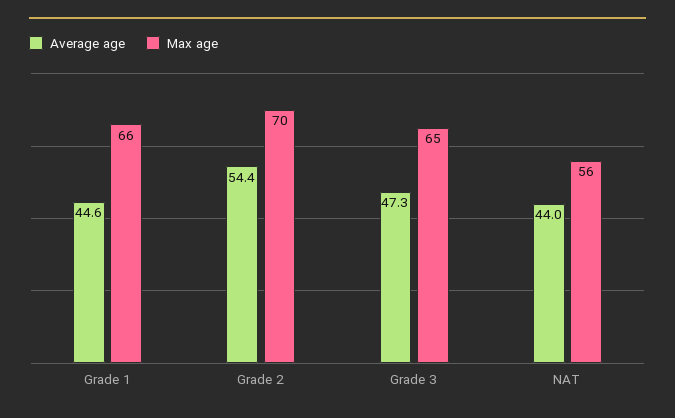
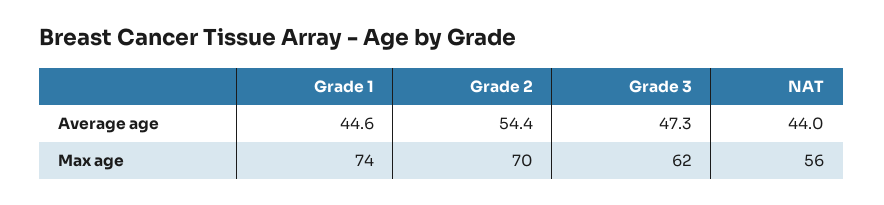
  {
    "Average age": {
      "Grade 1": 44.6,
      "Grade 2": 54.4,
      "Grade 3": 47.3,
      "NAT": 44
    },
    "Max age": {
-     "Grade 1": 66,
+     "Grade 1": 74,
      "Grade 2": 70,
-     "Grade 3": 65,
+     "Grade 3": 62,
      "NAT": 56
    }
  }

